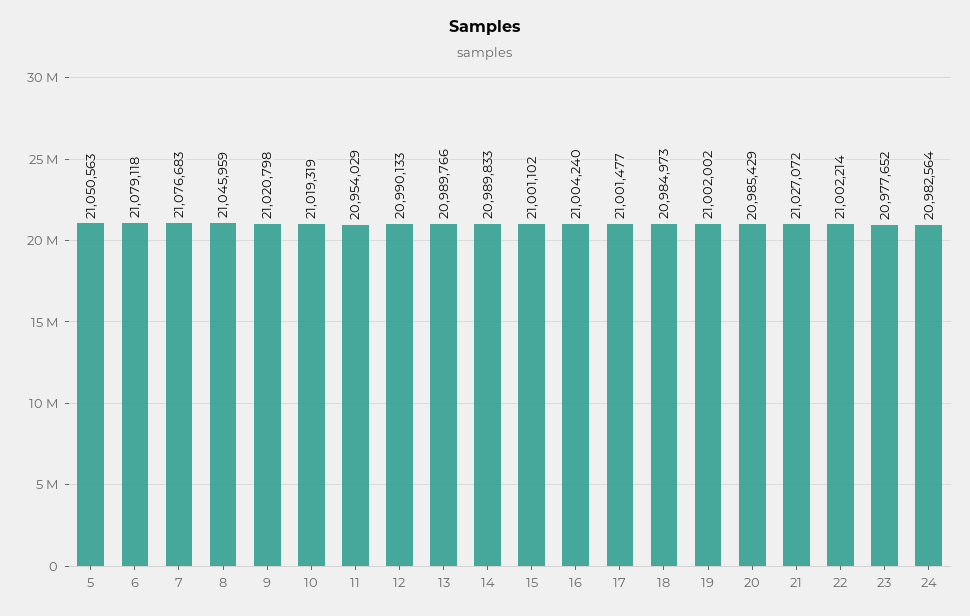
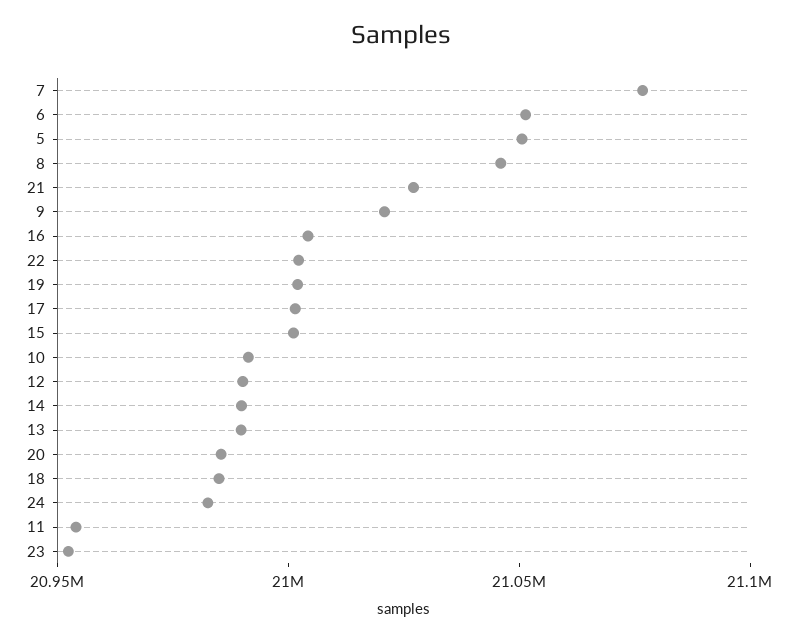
  {
    "5": 21050563,
-   "6": 21079118,
+   "6": 21050000,
    "7": 21076683,
    "8": 21045959,
    "9": 21020798,
-   "10": 21019319,
+   "10": 20990000,
    "11": 20954029,
    "12": 20990133,
    "13": 20989766,
    "14": 20989833,
    "15": 21001102,
    "16": 21004240,
    "17": 21001477,
    "18": 20984973,
    "19": 21002002,
    "20": 20985429,
    "21": 21027072,
    "22": 21002214,
-   "23": 20977652,
+   "23": 20950000,
    "24": 20982564
  }

